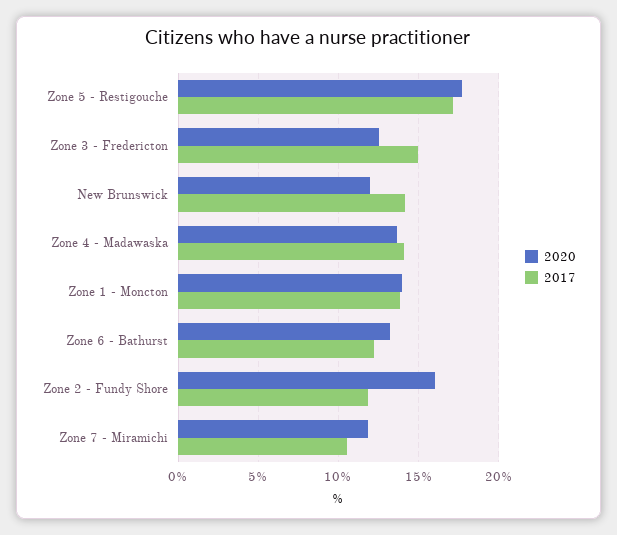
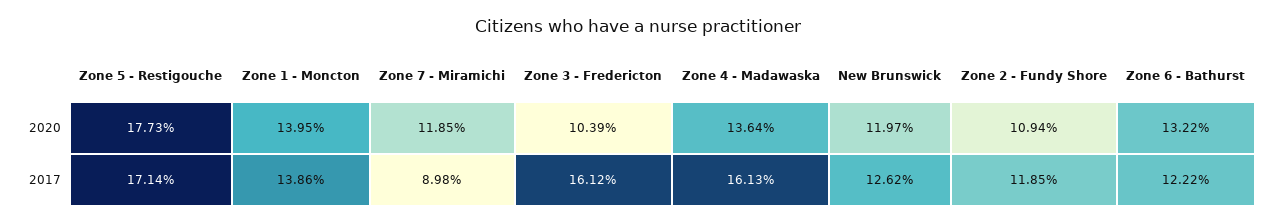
  {
    "2020": {
      "Zone 5 - Restigouche": 17.73,
-     "Zone 3 - Fredericton": 12.5,
+     "Zone 3 - Fredericton": 10.39,
      "New Brunswick": 11.97,
      "Zone 4 - Madawaska": 13.64,
      "Zone 1 - Moncton": 13.95,
      "Zone 6 - Bathurst": 13.22,
-     "Zone 2 - Fundy Shore": 16,
+     "Zone 2 - Fundy Shore": 10.94,
      "Zone 7 - Miramichi": 11.85
    },
    "2017": {
      "Zone 5 - Restigouche": 17.14,
-     "Zone 3 - Fredericton": 15,
+     "Zone 3 - Fredericton": 16.12,
-     "New Brunswick": 14,
+     "New Brunswick": 12.62,
-     "Zone 4 - Madawaska": 14,
+     "Zone 4 - Madawaska": 16.13,
      "Zone 1 - Moncton": 13.86,
      "Zone 6 - Bathurst": 12.22,
      "Zone 2 - Fundy Shore": 11.85,
-     "Zone 7 - Miramichi": 10.5
+     "Zone 7 - Miramichi": 8.98
    }
  }

